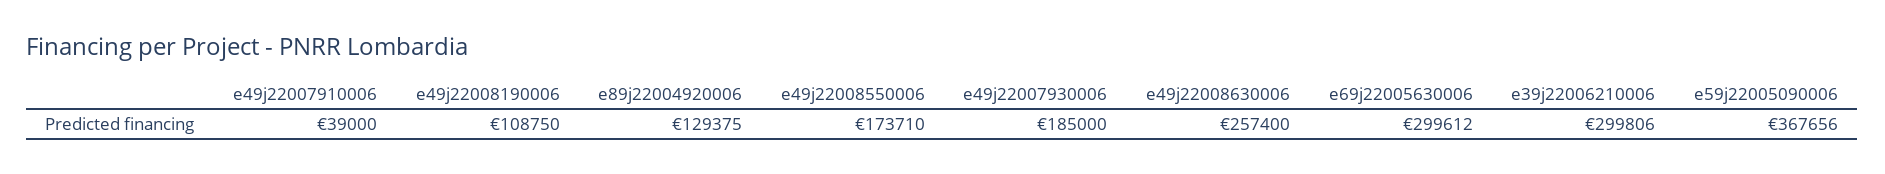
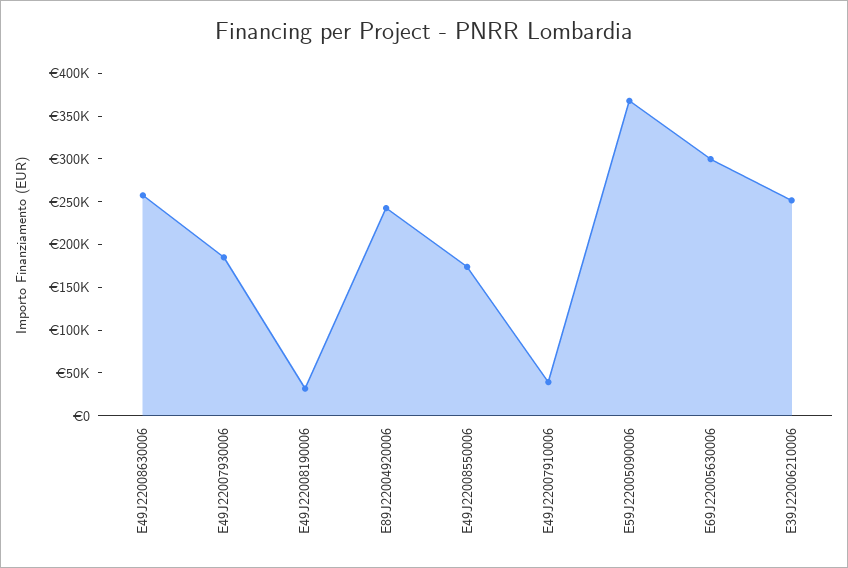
  {
    "e49j22007910006": 39000,
-   "e49j22008190006": 108750,
+   "e49j22008190006": 30000,
-   "e89j22004920006": 129375,
+   "e89j22004920006": 240000,
    "e49j22008550006": 173710,
    "e49j22007930006": 185000,
    "e49j22008630006": 257400,
    "e69j22005630006": 299612,
-   "e39j22006210006": 299806,
+   "e39j22006210006": 250000,
    "e59j22005090006": 367656
  }

